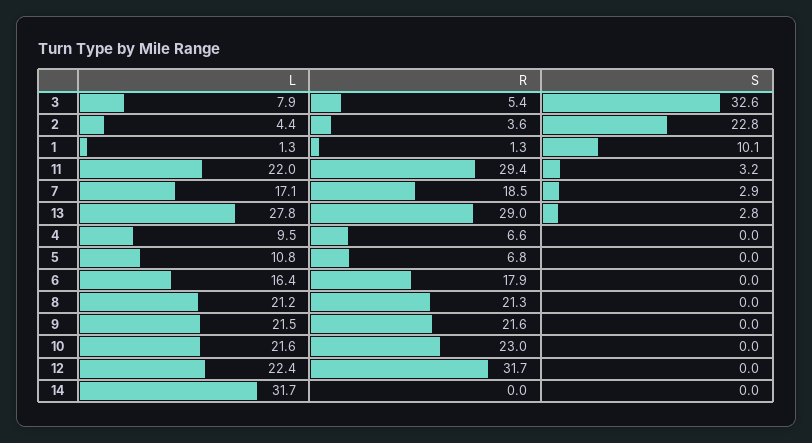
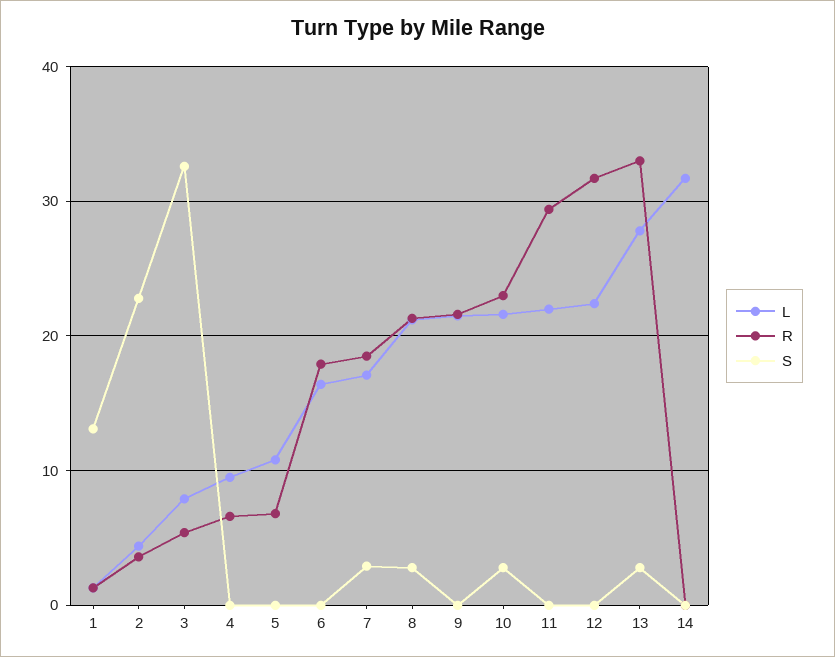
  {
    "L": {
      "3": 7.9,
      "2": 4.4,
      "1": 1.3,
      "11": 22,
      "7": 17.1,
      "13": 27.8,
      "4": 9.5,
      "5": 10.8,
      "6": 16.4,
      "8": 21.2,
      "9": 21.5,
      "10": 21.6,
      "12": 22.4,
      "14": 31.7
    },
    "R": {
      "3": 5.4,
      "2": 3.6,
      "1": 1.3,
      "11": 29.4,
      "7": 18.5,
-     "13": 29,
+     "13": 33,
      "4": 6.6,
      "5": 6.8,
      "6": 17.9,
      "8": 21.3,
      "9": 21.6,
      "10": 23,
      "12": 31.7,
      "14": 0
    },
    "S": {
      "3": 32.6,
      "2": 22.8,
-     "1": 10.1,
+     "1": 13,
-     "11": 3.2,
+     "11": 0,
      "7": 2.9,
      "13": 2.8,
      "4": 0,
      "5": 0,
      "6": 0,
-     "8": 0,
+     "8": 3,
      "9": 0,
-     "10": 0,
+     "10": 3,
      "12": 0,
      "14": 0
    }
  }

